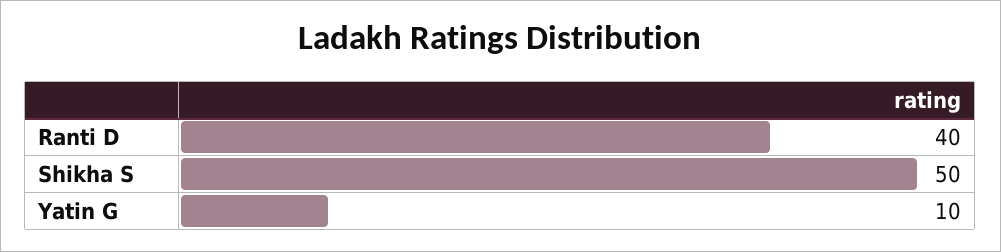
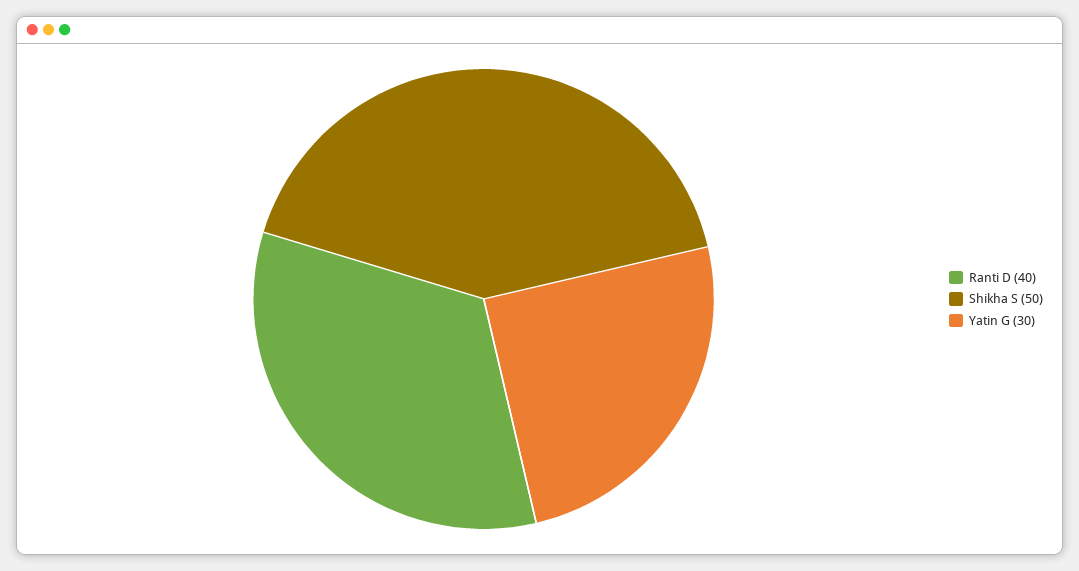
  {
    "Ranti D": 40,
    "Shikha S": 50,
-   "Yatin G": 10
+   "Yatin G": 30
  }

